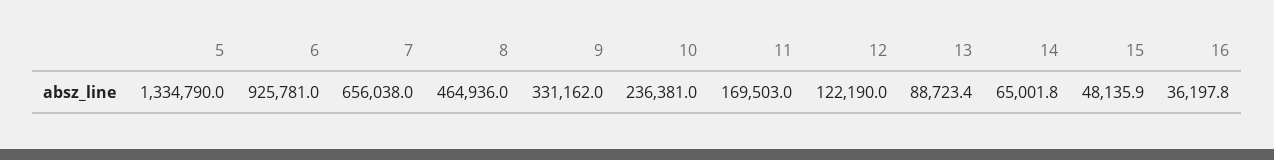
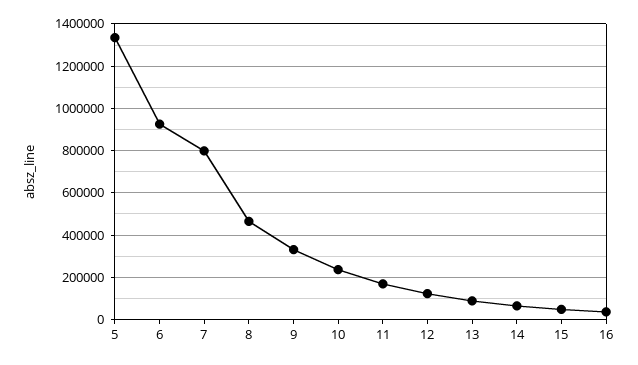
  {
    "5": 1334790,
    "6": 925781,
-   "7": 656038,
+   "7": 800000,
    "8": 464936,
    "9": 331162,
    "10": 236381,
    "11": 169503,
    "12": 122190,
    "13": 88723.4,
    "14": 65001.8,
    "15": 48135.9,
    "16": 36197.8
  }

